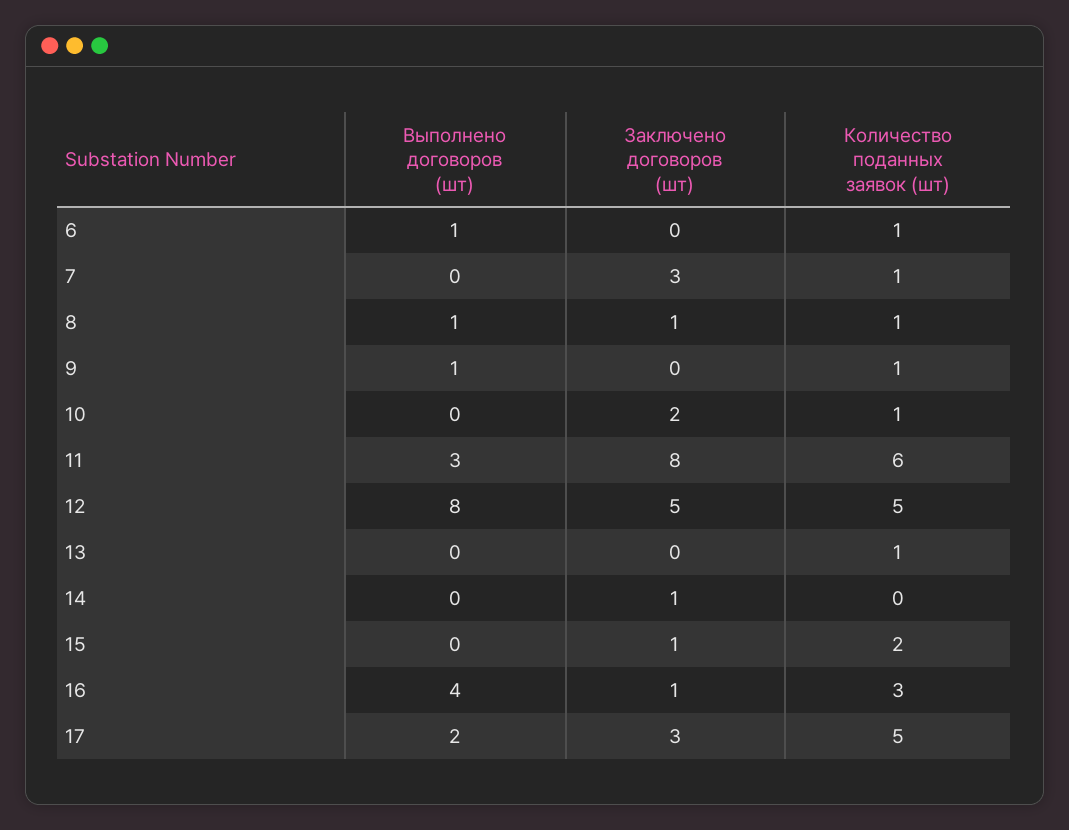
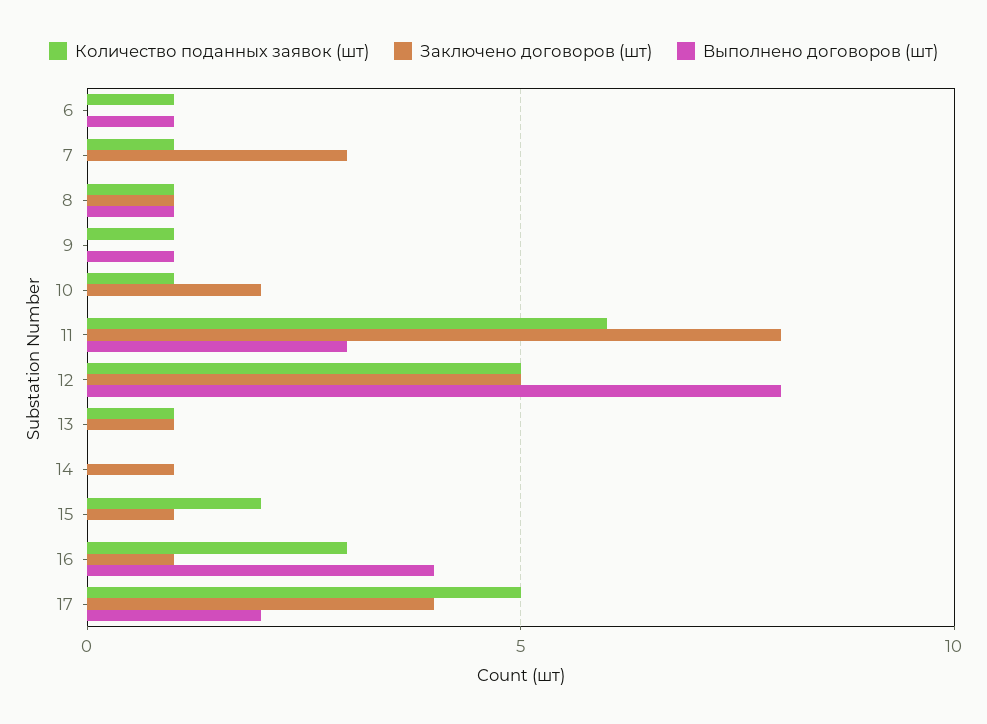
  {
    "Выполнено договоров (шт)": {
      "6": 1,
      "7": 0,
      "8": 1,
      "9": 1,
      "10": 0,
      "11": 3,
      "12": 8,
      "13": 0,
      "14": 0,
      "15": 0,
      "16": 4,
      "17": 2
    },
    "Заключено договоров (шт)": {
      "6": 0,
      "7": 3,
      "8": 1,
      "9": 0,
      "10": 2,
      "11": 8,
      "12": 5,
-     "13": 0,
+     "13": 1,
      "14": 1,
      "15": 1,
      "16": 1,
-     "17": 3
+     "17": 4
    },
    "Количество поданных заявок (шт)": {
      "6": 1,
      "7": 1,
      "8": 1,
      "9": 1,
      "10": 1,
      "11": 6,
      "12": 5,
      "13": 1,
      "14": 0,
      "15": 2,
      "16": 3,
      "17": 5
    }
  }

